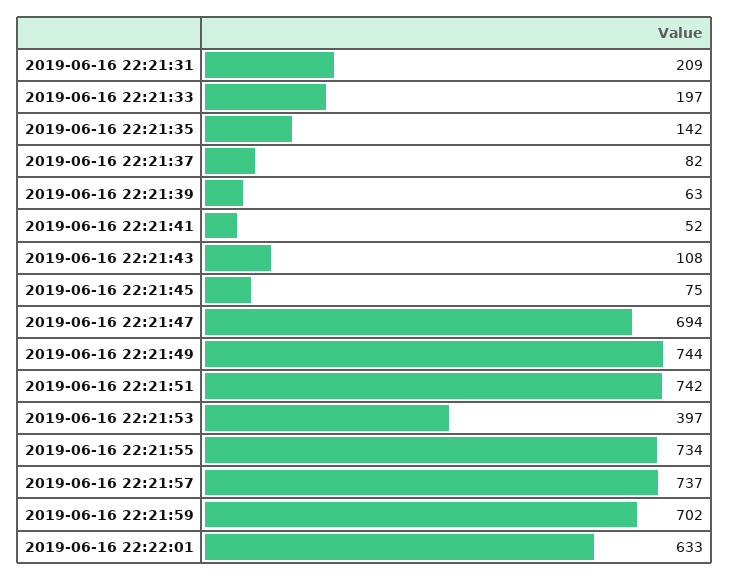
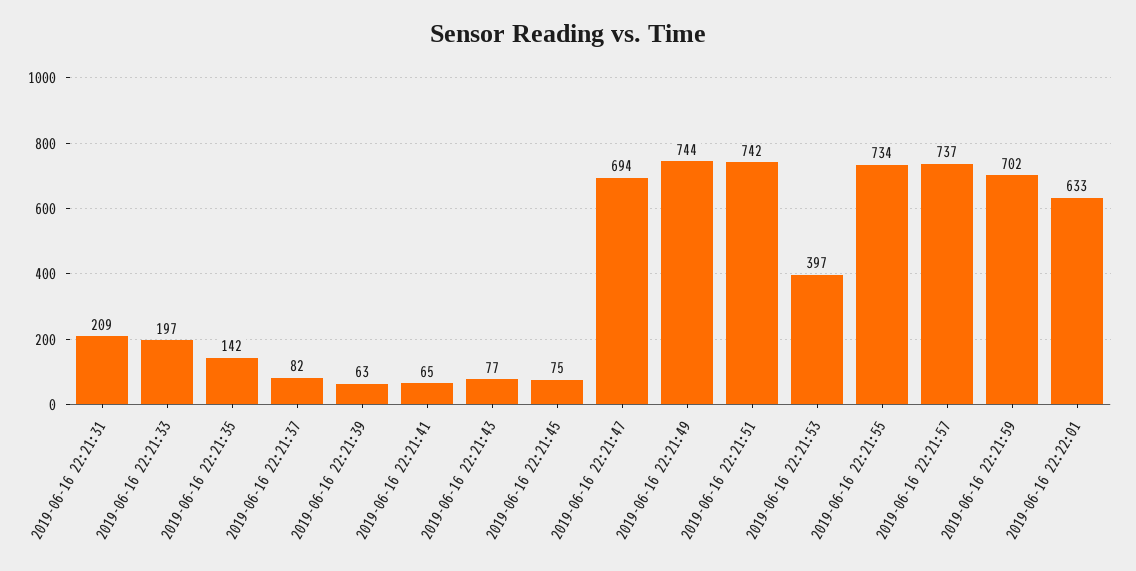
  {
    "2019-06-16 22:21:31": 209,
    "2019-06-16 22:21:33": 197,
    "2019-06-16 22:21:35": 142,
    "2019-06-16 22:21:37": 82,
    "2019-06-16 22:21:39": 63,
-   "2019-06-16 22:21:41": 52,
+   "2019-06-16 22:21:41": 65,
-   "2019-06-16 22:21:43": 108,
+   "2019-06-16 22:21:43": 77,
    "2019-06-16 22:21:45": 75,
    "2019-06-16 22:21:47": 694,
    "2019-06-16 22:21:49": 744,
    "2019-06-16 22:21:51": 742,
    "2019-06-16 22:21:53": 397,
    "2019-06-16 22:21:55": 734,
    "2019-06-16 22:21:57": 737,
    "2019-06-16 22:21:59": 702,
    "2019-06-16 22:22:01": 633
  }

